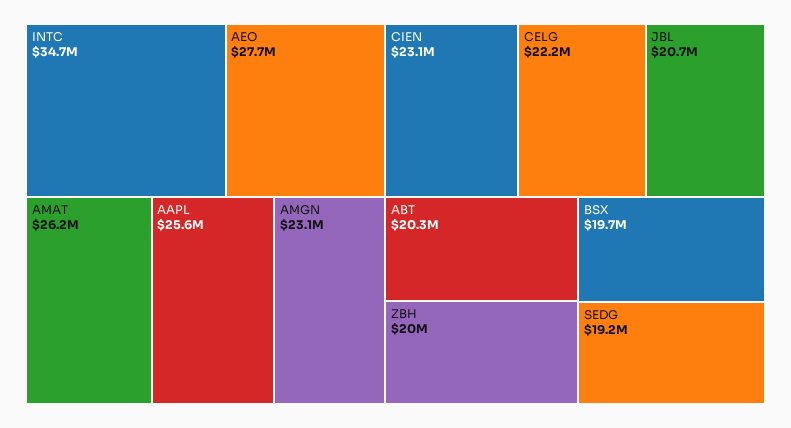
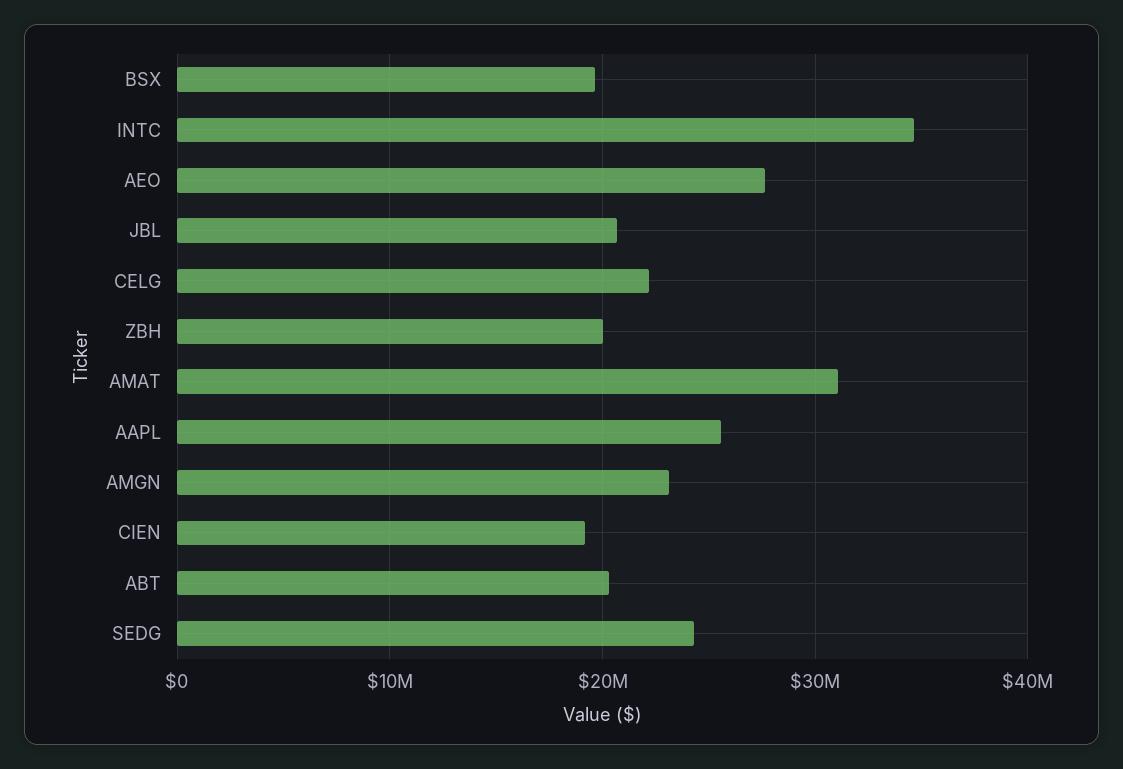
  {
    "INTC": 34700000,
    "AEO": 27700000,
-   "AMAT": 26200000,
+   "AMAT": 31000000,
    "AAPL": 25600000,
    "AMGN": 23100000,
-   "CIEN": 23100000,
+   "CIEN": 19000000,
    "CELG": 22200000,
    "JBL": 20700000,
    "ABT": 20300000,
    "ZBH": 20000000,
    "BSX": 19700000,
-   "SEDG": 19200000
+   "SEDG": 24000000
  }

